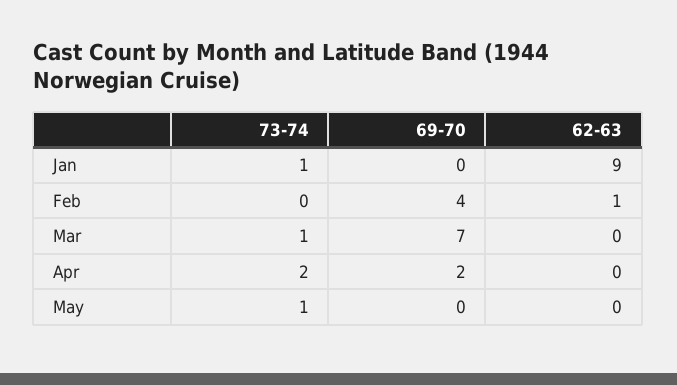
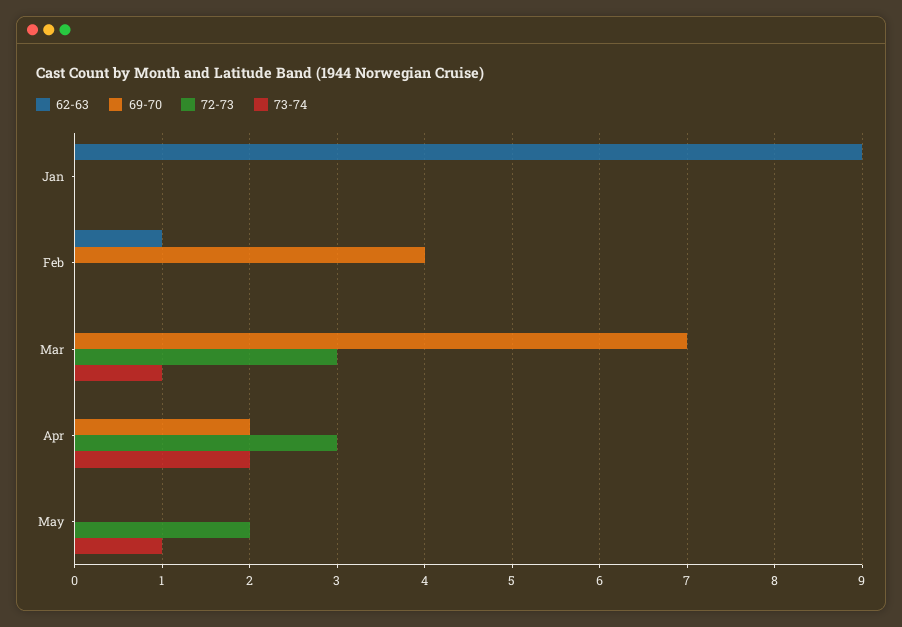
  {
    "73-74": {
-     "Jan": 1,
+     "Jan": 0,
      "Feb": 0,
      "Mar": 1,
      "Apr": 2,
      "May": 1
    },
    "69-70": {
      "Jan": 0,
      "Feb": 4,
      "Mar": 7,
      "Apr": 2,
      "May": 0
    },
    "62-63": {
      "Jan": 9,
      "Feb": 1,
      "Mar": 0,
      "Apr": 0,
      "May": 0
-   }
+   },
+   "72-73": {
+     "Jan": 0,
+     "Feb": 0,
+     "Mar": 3,
+     "Apr": 3,
+     "May": 2
+   }
  }

